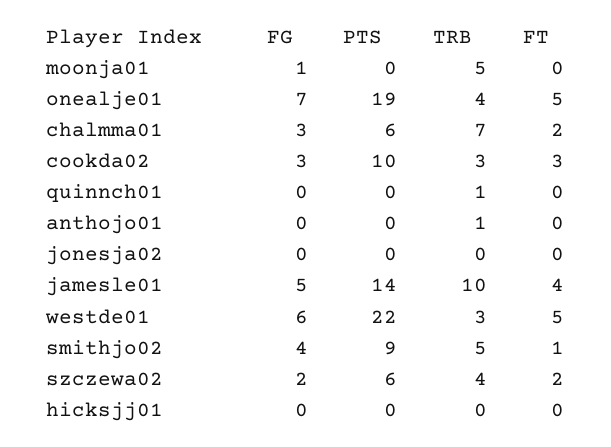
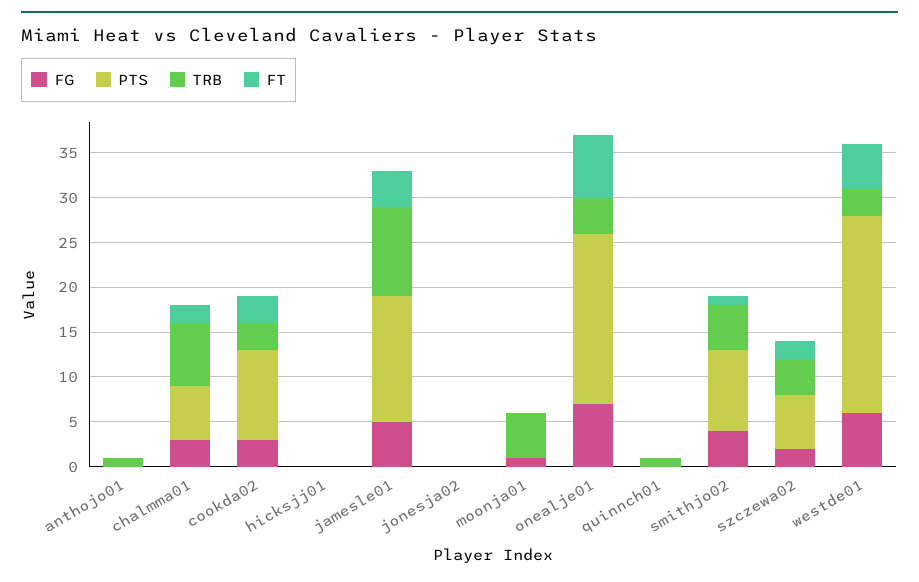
  {
    "FG": {
      "moonja01": 1,
      "onealje01": 7,
      "chalmma01": 3,
      "cookda02": 3,
      "quinnch01": 0,
      "anthojo01": 0,
      "jonesja02": 0,
      "jamesle01": 5,
      "westde01": 6,
      "smithjo02": 4,
      "szczewa02": 2,
      "hicksjj01": 0
    },
    "PTS": {
      "moonja01": 0,
      "onealje01": 19,
      "chalmma01": 6,
      "cookda02": 10,
      "quinnch01": 0,
      "anthojo01": 0,
      "jonesja02": 0,
      "jamesle01": 14,
      "westde01": 22,
      "smithjo02": 9,
      "szczewa02": 6,
      "hicksjj01": 0
    },
    "TRB": {
      "moonja01": 5,
      "onealje01": 4,
      "chalmma01": 7,
      "cookda02": 3,
      "quinnch01": 1,
      "anthojo01": 1,
      "jonesja02": 0,
      "jamesle01": 10,
      "westde01": 3,
      "smithjo02": 5,
      "szczewa02": 4,
      "hicksjj01": 0
    },
    "FT": {
      "moonja01": 0,
-     "onealje01": 5,
+     "onealje01": 7,
      "chalmma01": 2,
      "cookda02": 3,
      "quinnch01": 0,
      "anthojo01": 0,
      "jonesja02": 0,
      "jamesle01": 4,
      "westde01": 5,
      "smithjo02": 1,
      "szczewa02": 2,
      "hicksjj01": 0
    }
  }

